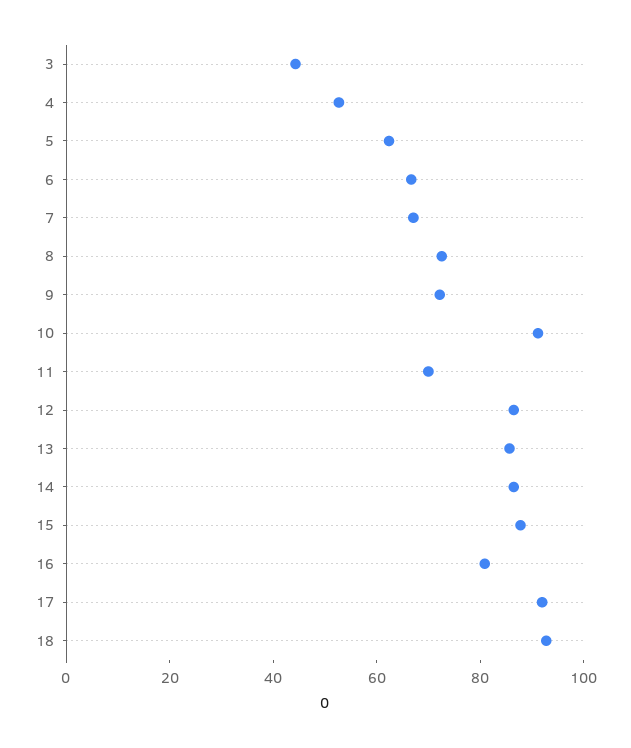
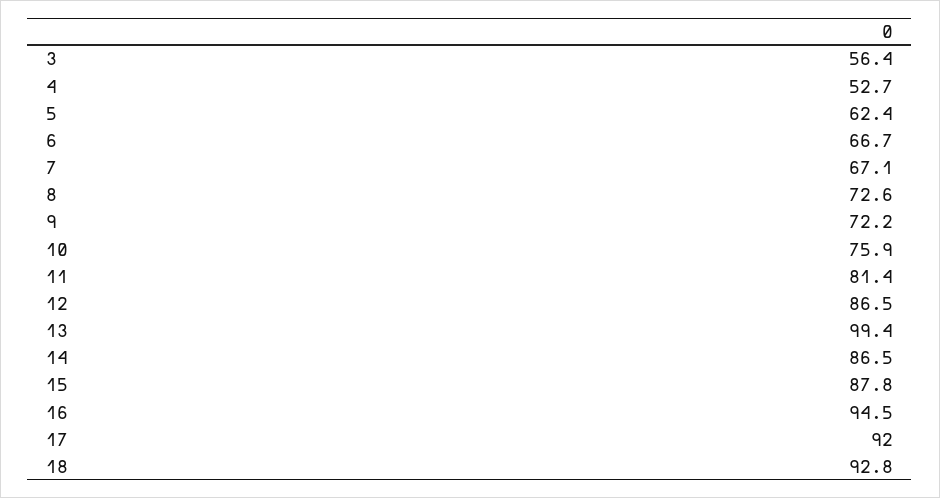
  {
-   "3": 45,
+   "3": 56.4,
    "4": 52.7,
    "5": 62.4,
    "6": 66.7,
    "7": 67.1,
    "8": 72.6,
    "9": 72.2,
-   "10": 90,
+   "10": 75.9,
-   "11": 70,
+   "11": 81.4,
    "12": 86.5,
-   "13": 85,
+   "13": 99.4,
    "14": 86.5,
    "15": 87.8,
-   "16": 80,
+   "16": 94.5,
    "17": 92,
    "18": 92.8
  }

